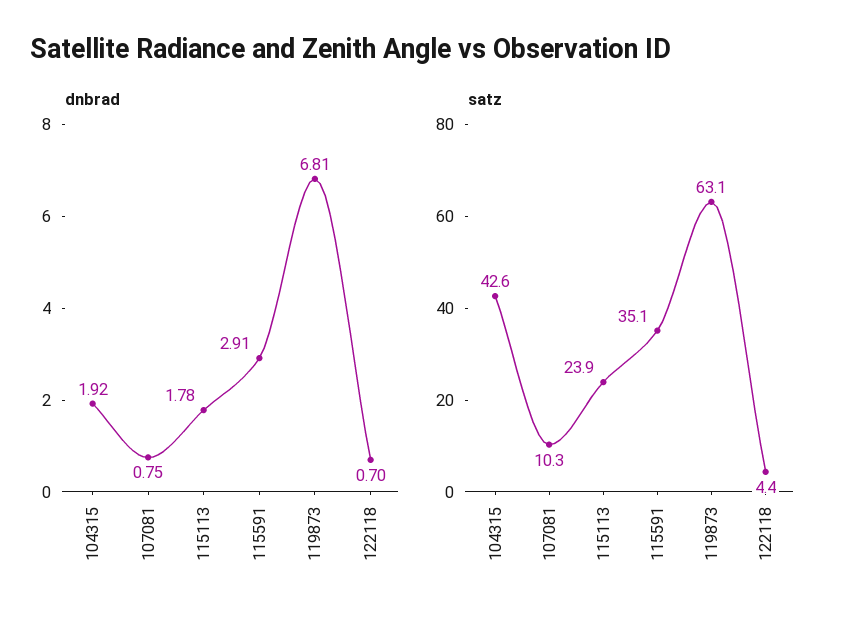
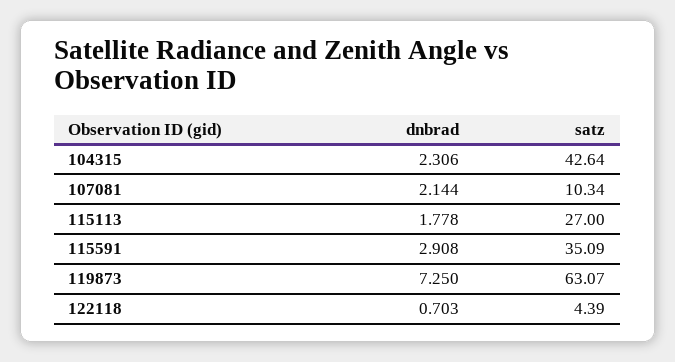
  {
    "dnbrad": {
-     "104315": 1.92,
+     "104315": 2.306,
-     "107081": 0.75,
+     "107081": 2.144,
      "115113": 1.778,
      "115591": 2.908,
-     "119873": 6.81,
+     "119873": 7.25,
      "122118": 0.703
    },
    "satz": {
      "104315": 42.64,
      "107081": 10.34,
-     "115113": 23.9,
+     "115113": 27,
      "115591": 35.09,
      "119873": 63.07,
      "122118": 4.39
    }
  }

